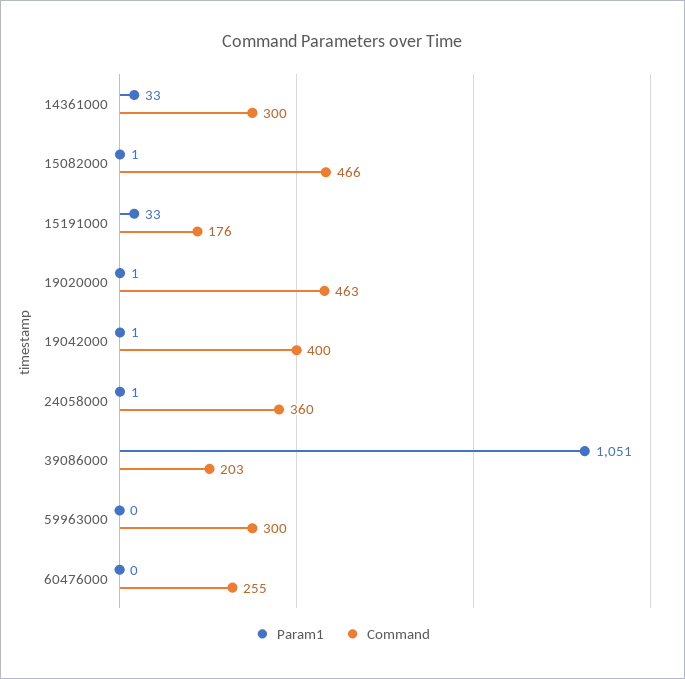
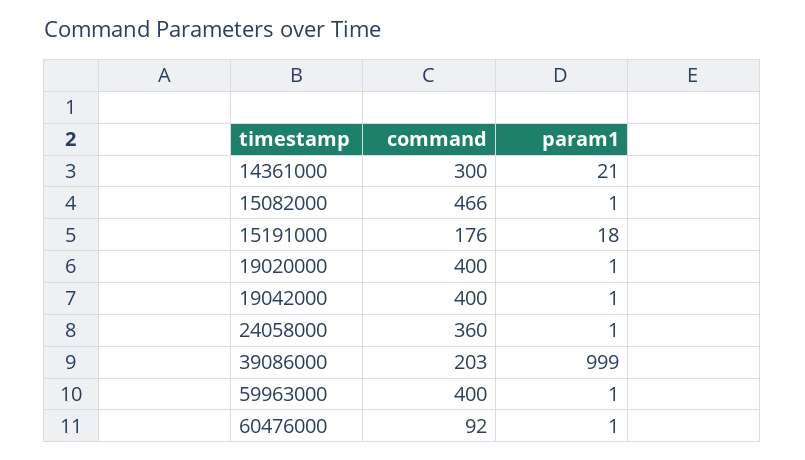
  {
    "Param1": {
-     "14361000": 33,
+     "14361000": 21,
      "15082000": 1,
-     "15191000": 33,
+     "15191000": 18,
      "19020000": 1,
      "19042000": 1,
      "24058000": 1,
-     "39086000": 1051,
+     "39086000": 999,
-     "59963000": 0,
+     "59963000": 1,
-     "60476000": 0
+     "60476000": 1
    },
    "Command": {
      "14361000": 300,
      "15082000": 466,
      "15191000": 176,
-     "19020000": 463,
+     "19020000": 400,
      "19042000": 400,
      "24058000": 360,
      "39086000": 203,
-     "59963000": 300,
+     "59963000": 400,
-     "60476000": 255
+     "60476000": 92
    }
  }

